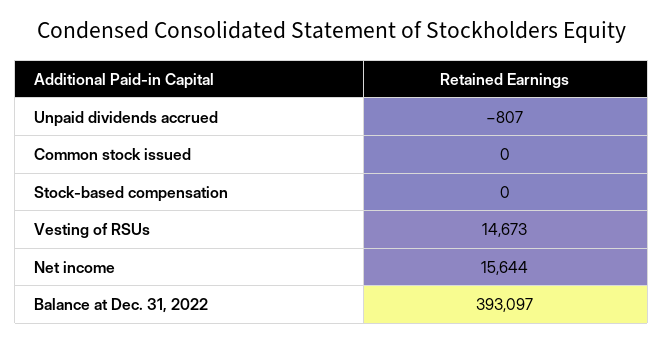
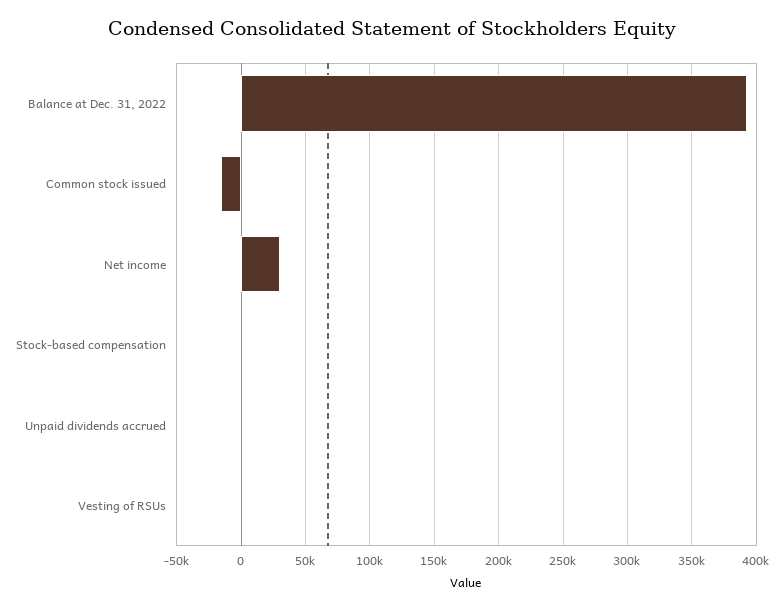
  {
    "Unpaid dividends accrued": -807,
-   "Common stock issued": 0,
+   "Common stock issued": -15000,
    "Stock-based compensation": 0,
-   "Vesting of RSUs": 14673,
+   "Vesting of RSUs": 0,
-   "Net income": 15644,
+   "Net income": 30000,
    "Balance at Dec. 31, 2022": 393097
  }

